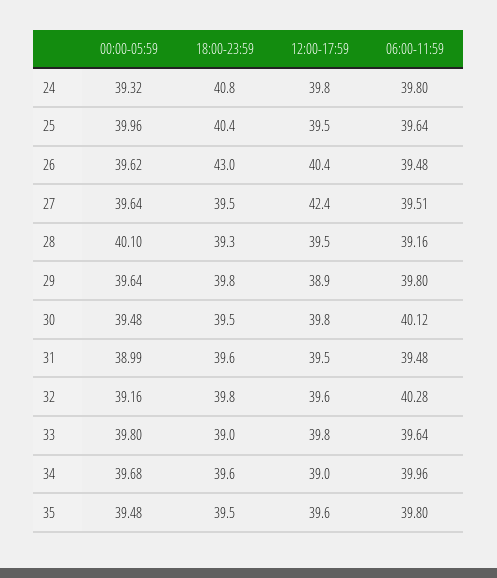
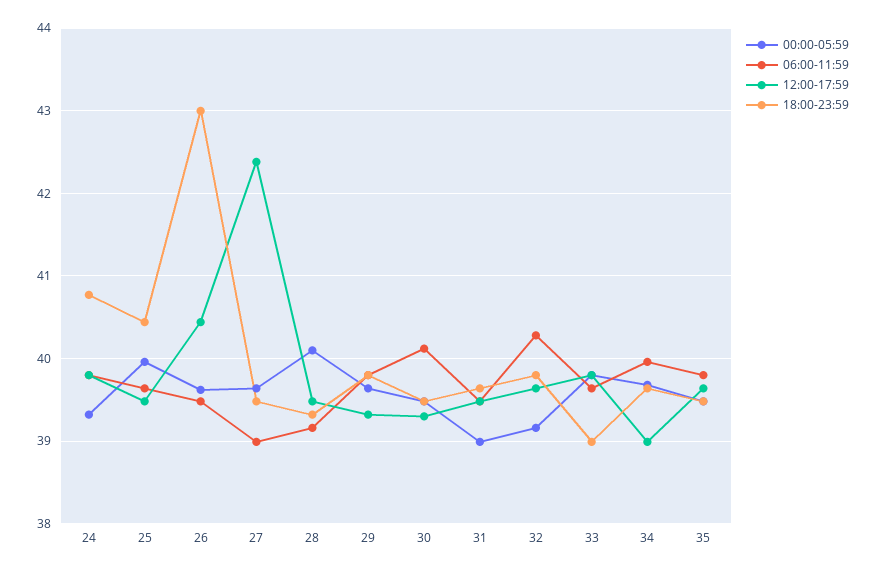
  {
    "00:00-05:59": {
      "24": 39.32,
      "25": 39.96,
      "26": 39.62,
      "27": 39.64,
      "28": 40.1,
      "29": 39.64,
      "30": 39.48,
      "31": 38.99,
      "32": 39.16,
      "33": 39.8,
      "34": 39.68,
      "35": 39.48
    },
    "18:00-23:59": {
      "24": 40.8,
      "25": 40.4,
      "26": 43,
      "27": 39.5,
      "28": 39.3,
      "29": 39.8,
      "30": 39.5,
      "31": 39.6,
      "32": 39.8,
      "33": 39,
      "34": 39.6,
      "35": 39.5
    },
    "12:00-17:59": {
      "24": 39.8,
      "25": 39.5,
      "26": 40.4,
      "27": 42.4,
      "28": 39.5,
-     "29": 38.9,
+     "29": 39.3,
-     "30": 39.8,
+     "30": 39.3,
      "31": 39.5,
      "32": 39.6,
      "33": 39.8,
      "34": 39,
      "35": 39.6
    },
    "06:00-11:59": {
      "24": 39.8,
      "25": 39.64,
      "26": 39.48,
-     "27": 39.51,
+     "27": 39,
      "28": 39.16,
      "29": 39.8,
      "30": 40.12,
      "31": 39.48,
      "32": 40.28,
      "33": 39.64,
      "34": 39.96,
      "35": 39.8
    }
  }

